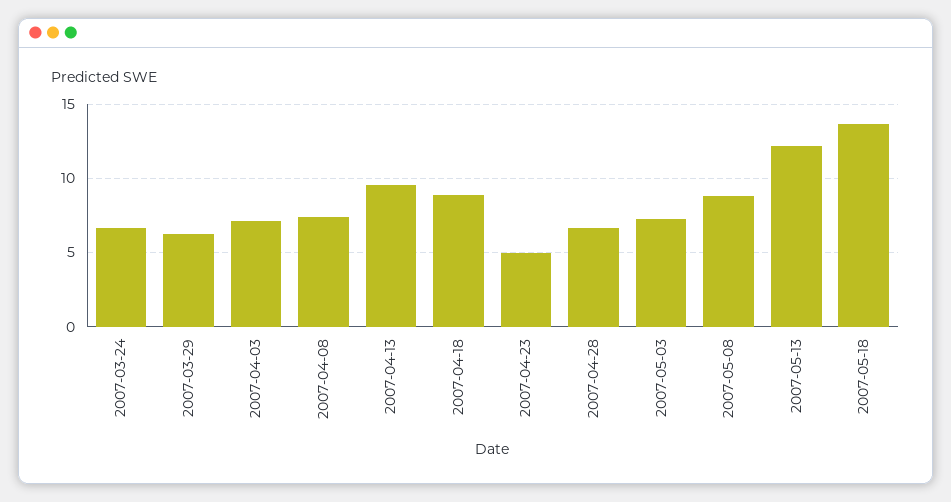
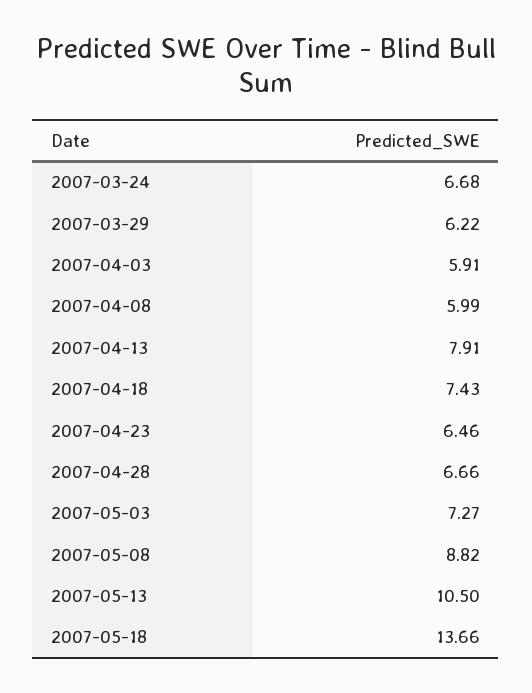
  {
    "2007-03-24": 6.68,
    "2007-03-29": 6.22,
-   "2007-04-03": 7,
+   "2007-04-03": 5.91,
-   "2007-04-08": 7.5,
+   "2007-04-08": 5.99,
-   "2007-04-13": 9.5,
+   "2007-04-13": 7.91,
-   "2007-04-18": 9,
+   "2007-04-18": 7.43,
-   "2007-04-23": 5,
+   "2007-04-23": 6.46,
    "2007-04-28": 6.66,
    "2007-05-03": 7.27,
    "2007-05-08": 8.82,
-   "2007-05-13": 12,
+   "2007-05-13": 10.5,
    "2007-05-18": 13.66
  }

